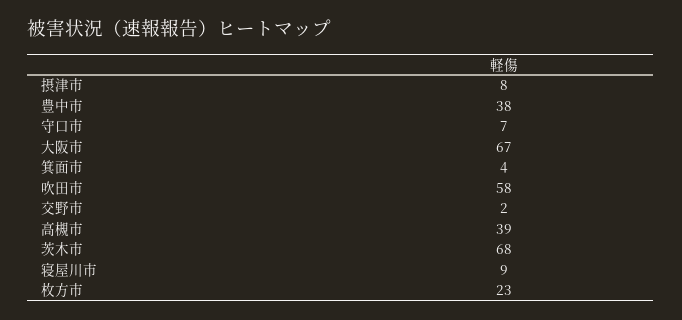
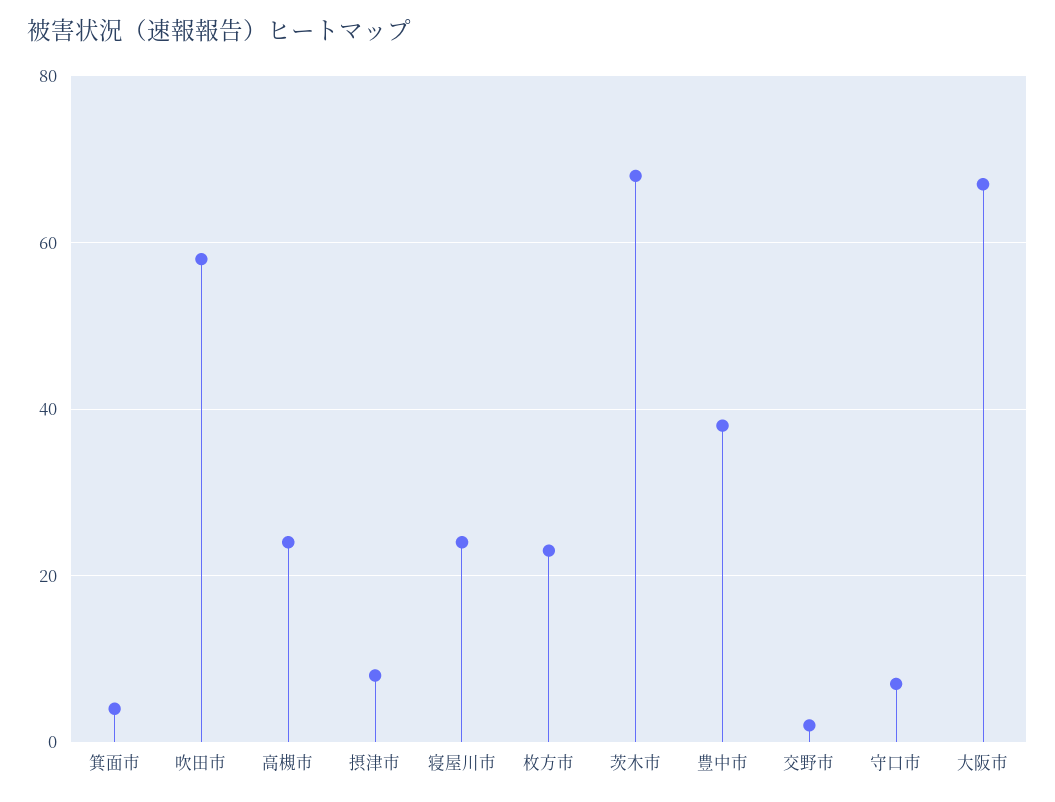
  {
    "摂津市": 8,
    "豊中市": 38,
    "守口市": 7,
    "大阪市": 67,
    "箕面市": 4,
    "吹田市": 58,
    "交野市": 2,
-   "高槻市": 39,
+   "高槻市": 25,
    "茨木市": 68,
-   "寝屋川市": 9,
+   "寝屋川市": 25,
    "枚方市": 23
  }

